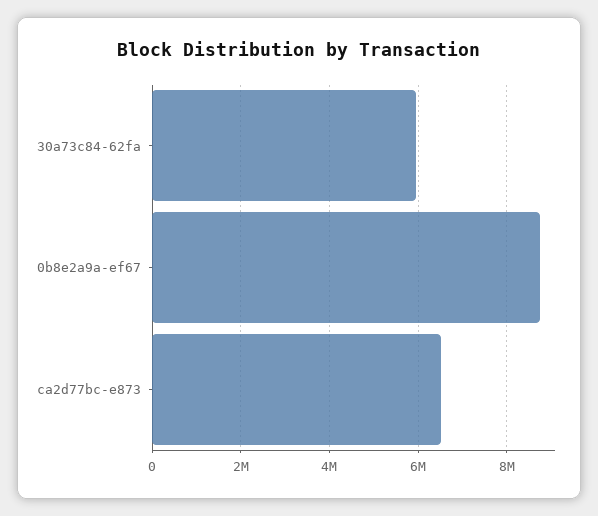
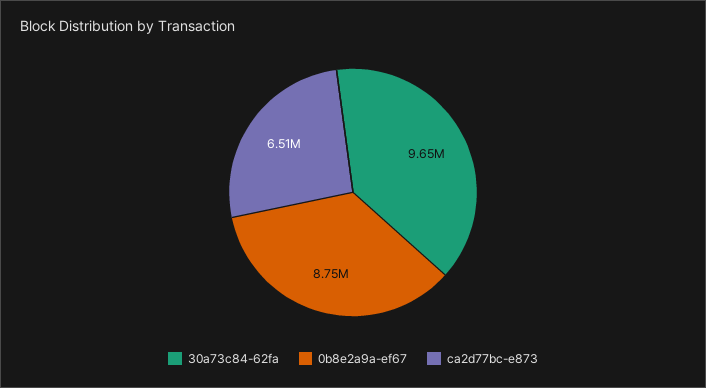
  {
-   "30a73c84-62fa": 6000000,
+   "30a73c84-62fa": 9650000,
    "0b8e2a9a-ef67": 8750000,
    "ca2d77bc-e873": 6510000
  }

